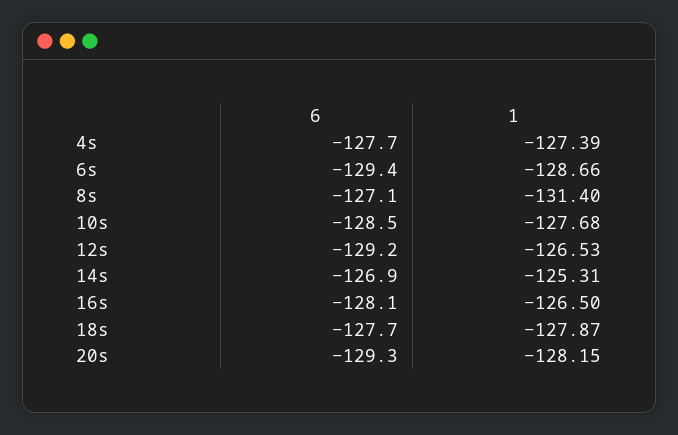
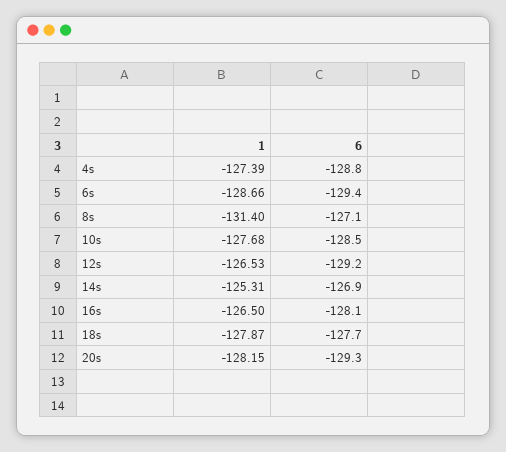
  {
    "6": {
-     "4s": -127.7,
+     "4s": -128.8,
      "6s": -129.4,
      "8s": -127.1,
      "10s": -128.5,
      "12s": -129.2,
      "14s": -126.9,
      "16s": -128.1,
      "18s": -127.7,
      "20s": -129.3
    },
    "1": {
      "4s": -127.39,
      "6s": -128.66,
      "8s": -131.4,
      "10s": -127.68,
      "12s": -126.53,
      "14s": -125.31,
      "16s": -126.5,
      "18s": -127.87,
      "20s": -128.15
    }
  }

